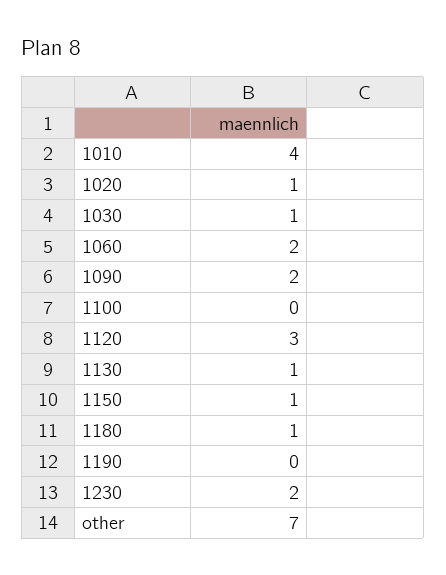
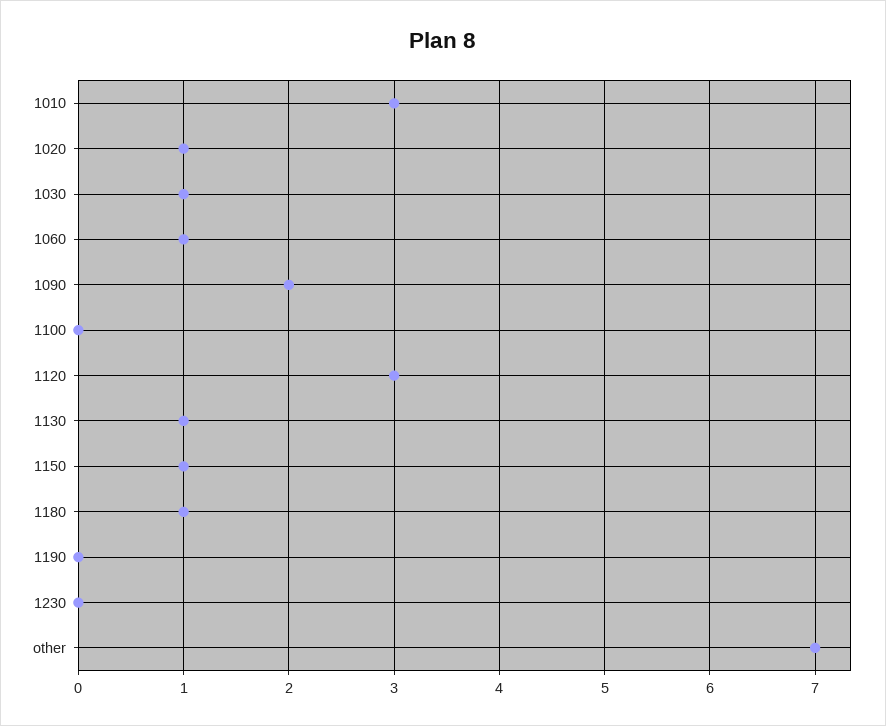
  {
-   "1010": 4,
+   "1010": 3,
    "1020": 1,
    "1030": 1,
-   "1060": 2,
+   "1060": 1,
    "1090": 2,
    "1100": 0,
    "1120": 3,
    "1130": 1,
    "1150": 1,
    "1180": 1,
    "1190": 0,
-   "1230": 2,
+   "1230": 0,
    "other": 7
  }

